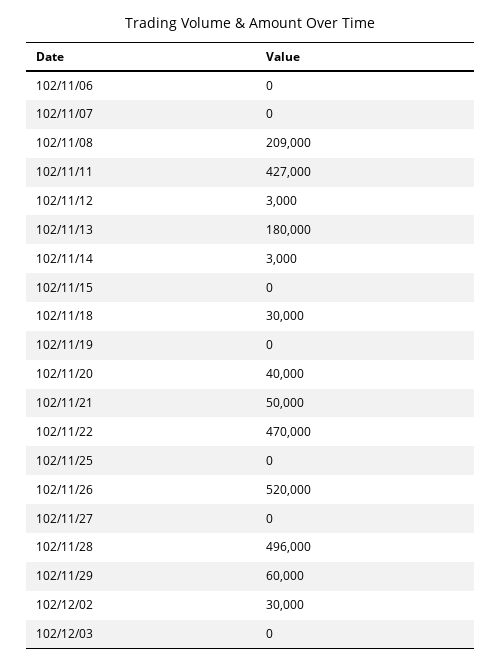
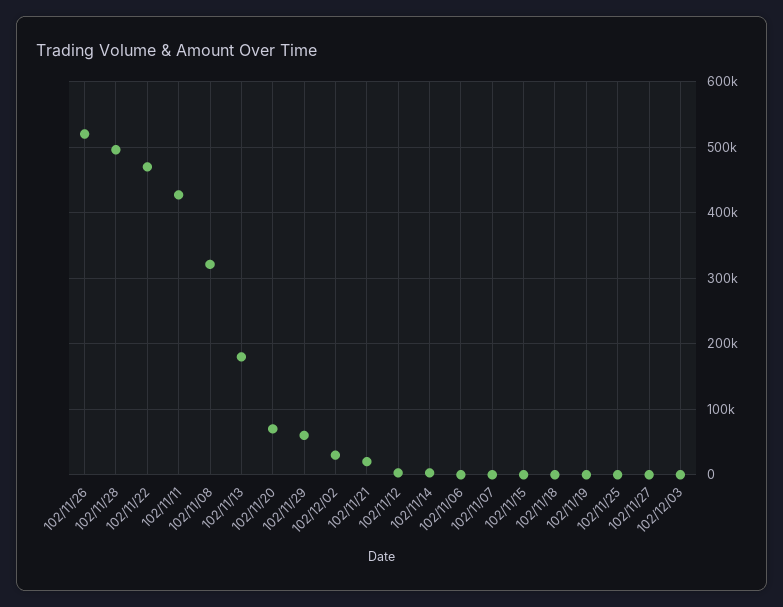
  {
    "102/11/06": 0,
    "102/11/07": 0,
-   "102/11/08": 209000,
+   "102/11/08": 320000,
    "102/11/11": 427000,
    "102/11/12": 3000,
    "102/11/13": 180000,
    "102/11/14": 3000,
    "102/11/15": 0,
-   "102/11/18": 30000,
+   "102/11/18": 0,
    "102/11/19": 0,
-   "102/11/20": 40000,
+   "102/11/20": 70000,
-   "102/11/21": 50000,
+   "102/11/21": 20000,
    "102/11/22": 470000,
    "102/11/25": 0,
    "102/11/26": 520000,
    "102/11/27": 0,
    "102/11/28": 496000,
    "102/11/29": 60000,
    "102/12/02": 30000,
    "102/12/03": 0
  }

